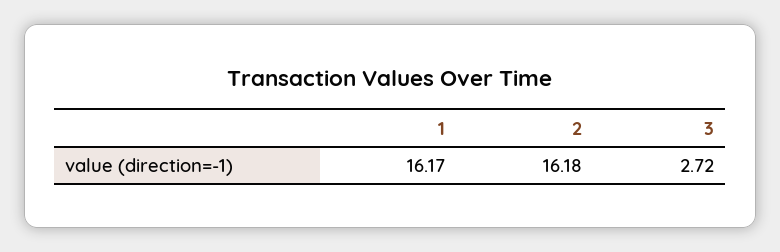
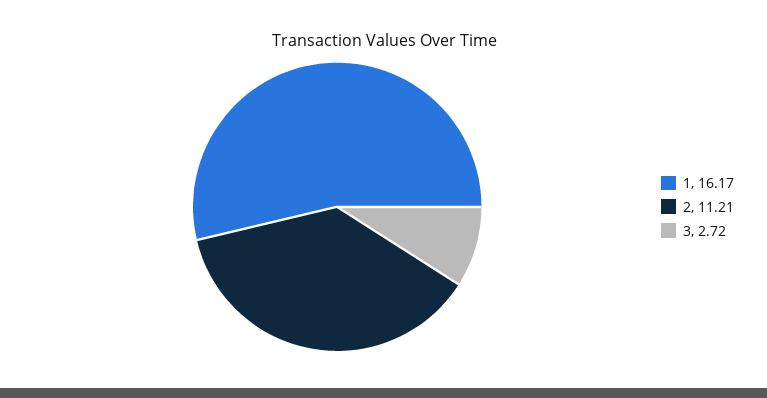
  {
    "1": 16.17,
-   "2": 16.18,
+   "2": 11.21,
    "3": 2.72
  }

